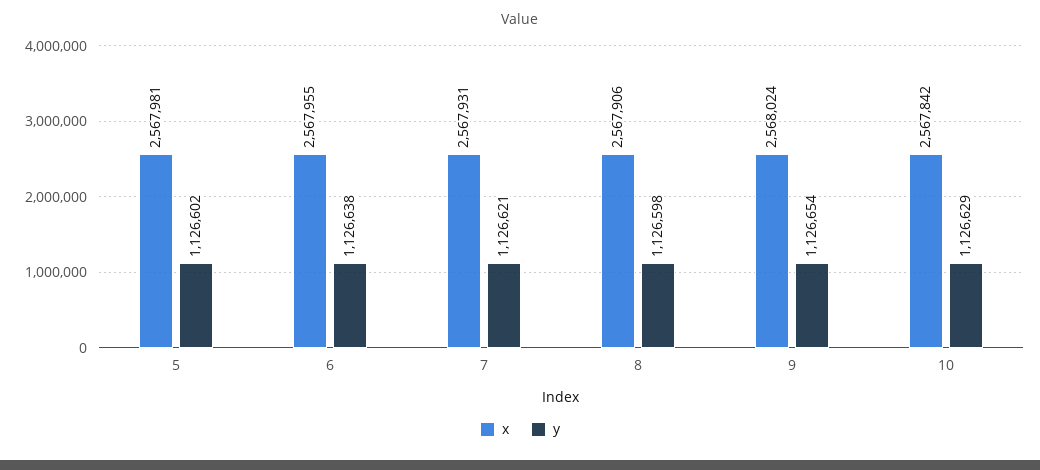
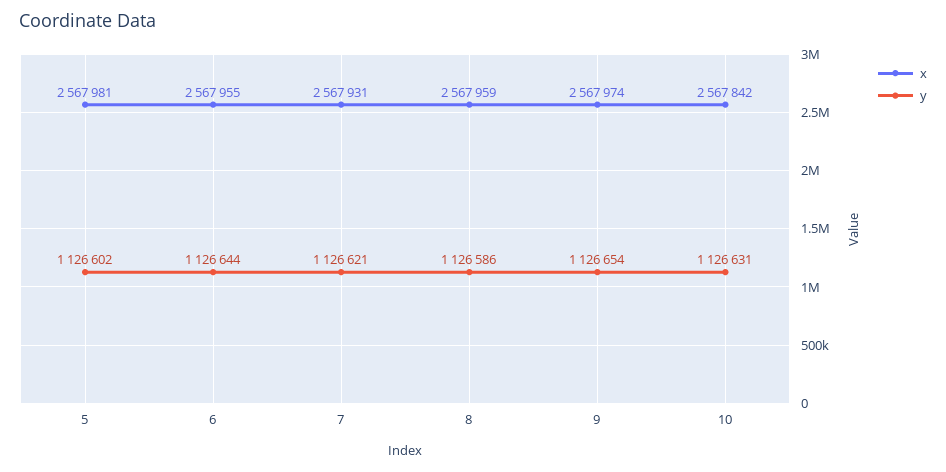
  {
    "x": {
      "5": 2567981,
      "6": 2567955,
      "7": 2567931,
-     "8": 2567906,
+     "8": 2567959,
-     "9": 2568024,
+     "9": 2567974,
      "10": 2567842
    },
    "y": {
      "5": 1126602,
-     "6": 1126638,
+     "6": 1126644,
      "7": 1126621,
-     "8": 1126598,
+     "8": 1126586,
      "9": 1126654,
-     "10": 1126629
+     "10": 1126631
    }
  }

